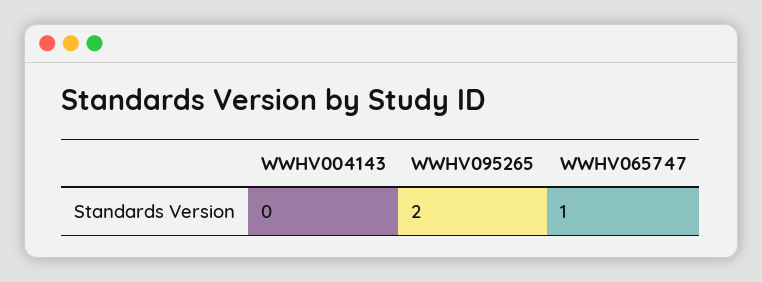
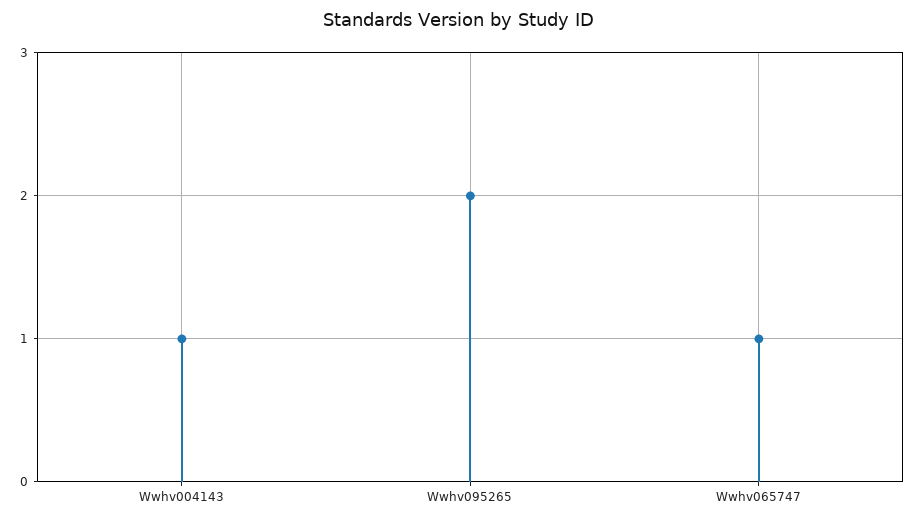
  {
-   "WWHV004143": 0,
+   "WWHV004143": 1,
    "WWHV095265": 2,
    "WWHV065747": 1
  }

